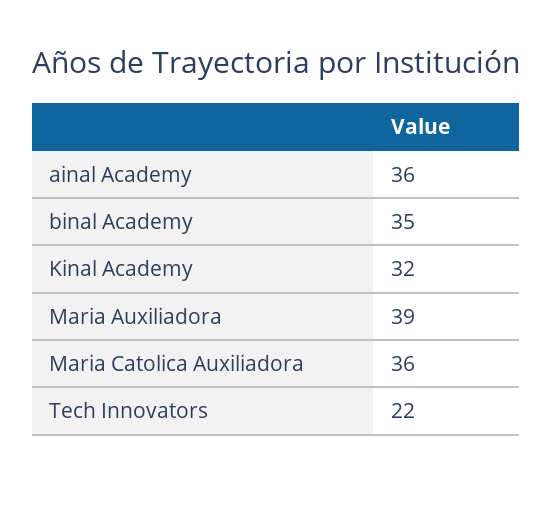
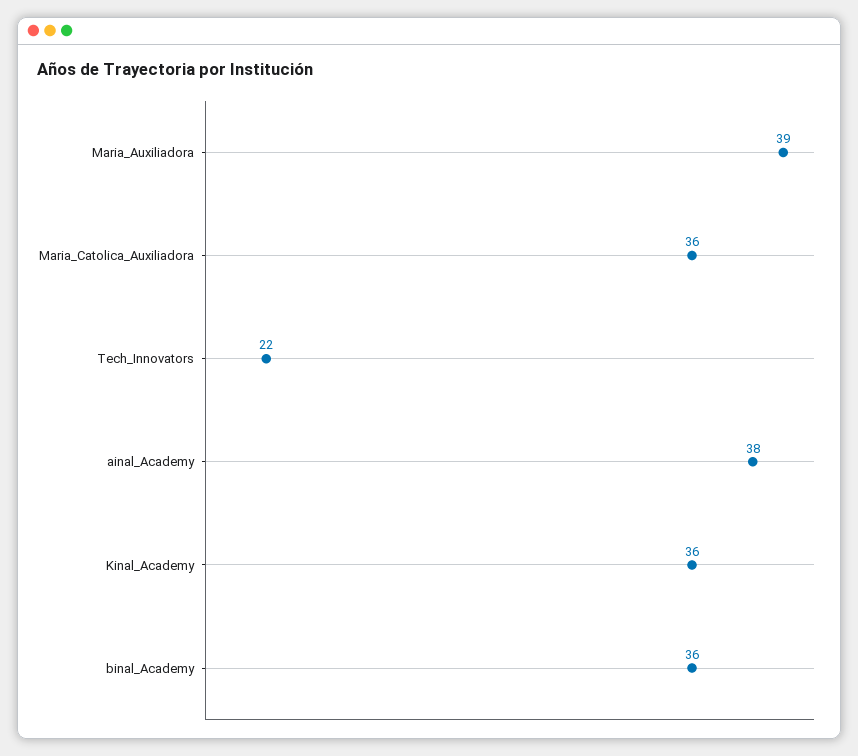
  {
-   "ainal Academy": 36,
+   "ainal Academy": 38,
-   "binal Academy": 35,
+   "binal Academy": 36,
-   "Kinal Academy": 32,
+   "Kinal Academy": 36,
    "Maria Auxiliadora": 39,
    "Maria Catolica Auxiliadora": 36,
    "Tech Innovators": 22
  }

